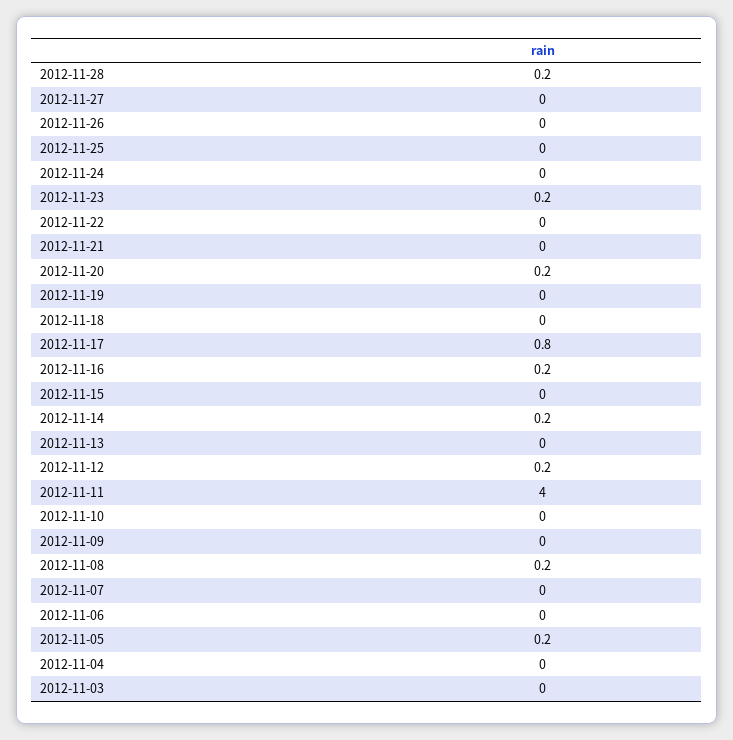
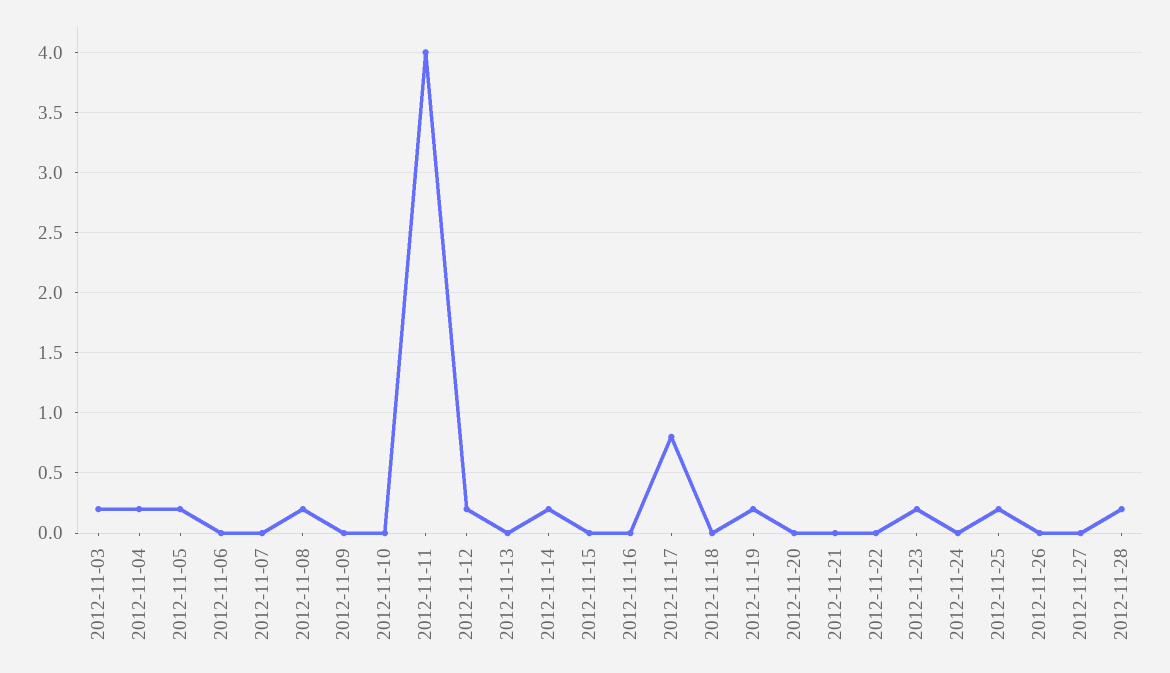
  {
    "2012-11-28": 0.2,
    "2012-11-27": 0,
    "2012-11-26": 0,
-   "2012-11-25": 0,
+   "2012-11-25": 0.2,
    "2012-11-24": 0,
    "2012-11-23": 0.2,
    "2012-11-22": 0,
    "2012-11-21": 0,
-   "2012-11-20": 0.2,
+   "2012-11-20": 0,
-   "2012-11-19": 0,
+   "2012-11-19": 0.2,
    "2012-11-18": 0,
    "2012-11-17": 0.8,
-   "2012-11-16": 0.2,
+   "2012-11-16": 0,
    "2012-11-15": 0,
    "2012-11-14": 0.2,
    "2012-11-13": 0,
    "2012-11-12": 0.2,
    "2012-11-11": 4,
    "2012-11-10": 0,
    "2012-11-09": 0,
    "2012-11-08": 0.2,
    "2012-11-07": 0,
    "2012-11-06": 0,
    "2012-11-05": 0.2,
-   "2012-11-04": 0,
+   "2012-11-04": 0.2,
-   "2012-11-03": 0
+   "2012-11-03": 0.2
  }

